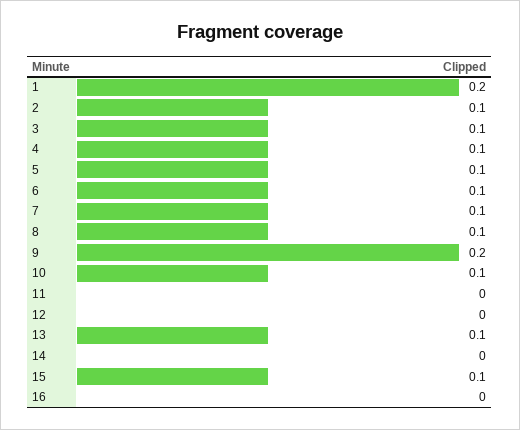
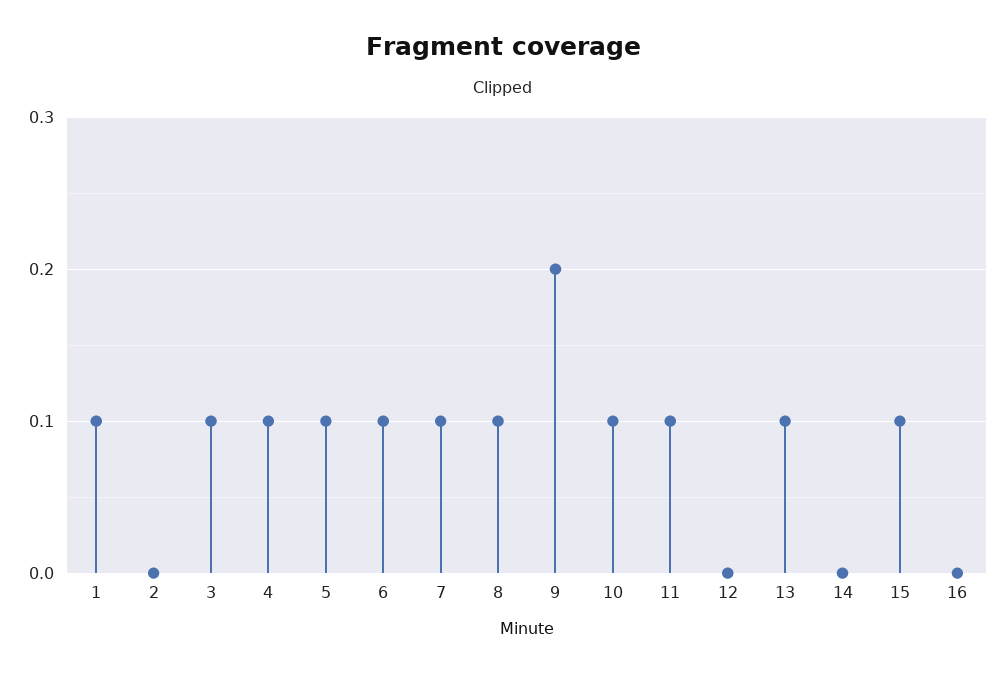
  {
-   "1": 0.2,
+   "1": 0.1,
-   "2": 0.1,
+   "2": 0,
    "3": 0.1,
    "4": 0.1,
    "5": 0.1,
    "6": 0.1,
    "7": 0.1,
    "8": 0.1,
    "9": 0.2,
    "10": 0.1,
-   "11": 0,
+   "11": 0.1,
    "12": 0,
    "13": 0.1,
    "14": 0,
    "15": 0.1,
    "16": 0
  }

